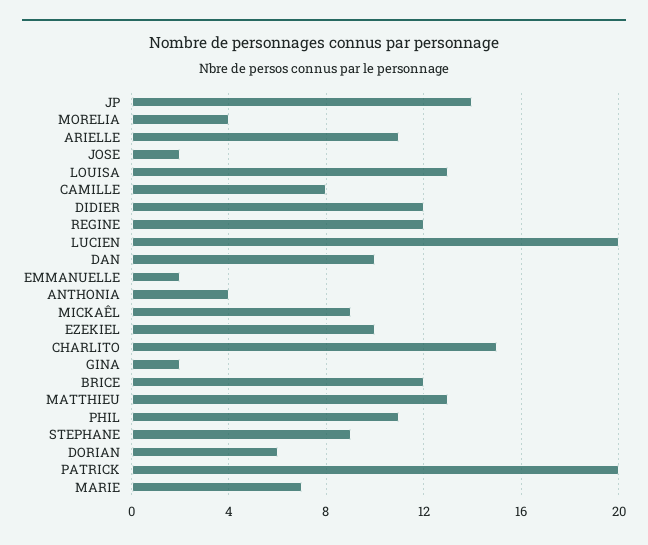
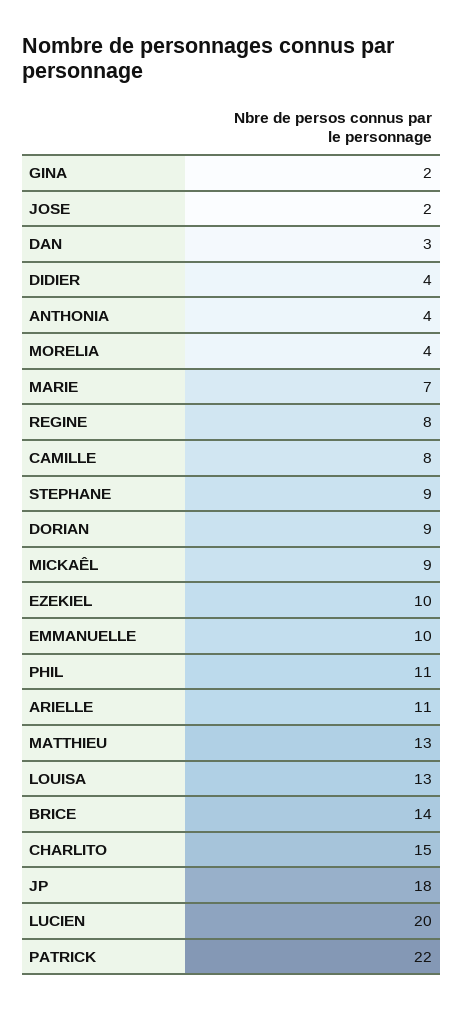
  {
-   "JP": 14,
+   "JP": 18,
    "MORELIA": 4,
    "ARIELLE": 11,
    "JOSE": 2,
    "LOUISA": 13,
    "CAMILLE": 8,
-   "DIDIER": 12,
+   "DIDIER": 4,
-   "REGINE": 12,
+   "REGINE": 8,
    "LUCIEN": 20,
-   "DAN": 10,
+   "DAN": 3,
-   "EMMANUELLE": 2,
+   "EMMANUELLE": 10,
    "ANTHONIA": 4,
    "MICKAÊL": 9,
    "EZEKIEL": 10,
    "CHARLITO": 15,
    "GINA": 2,
-   "BRICE": 12,
+   "BRICE": 14,
    "MATTHIEU": 13,
    "PHIL": 11,
    "STEPHANE": 9,
-   "DORIAN": 6,
+   "DORIAN": 9,
-   "PATRICK": 20,
+   "PATRICK": 22,
    "MARIE": 7
  }

